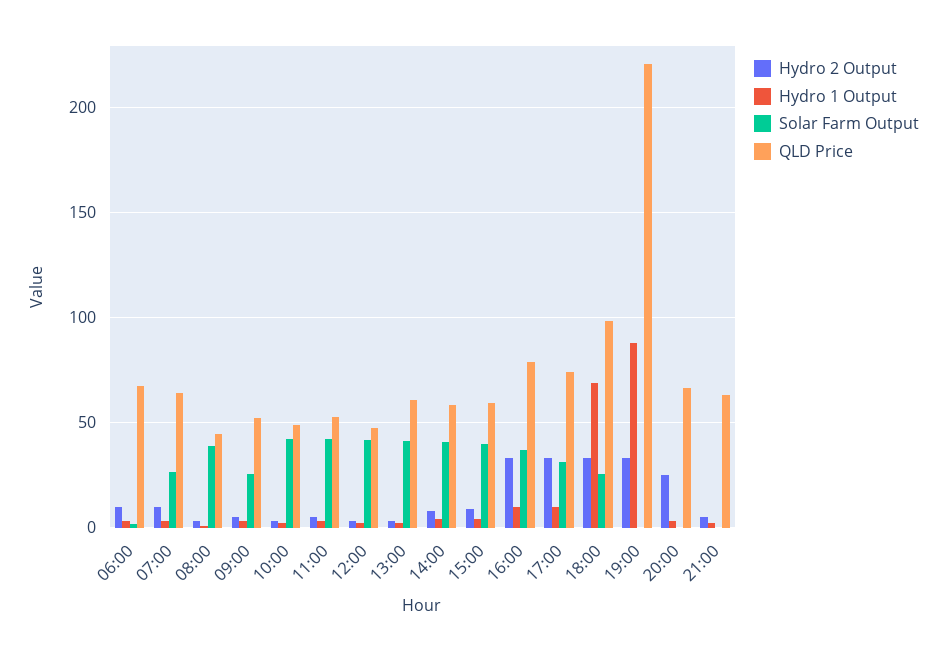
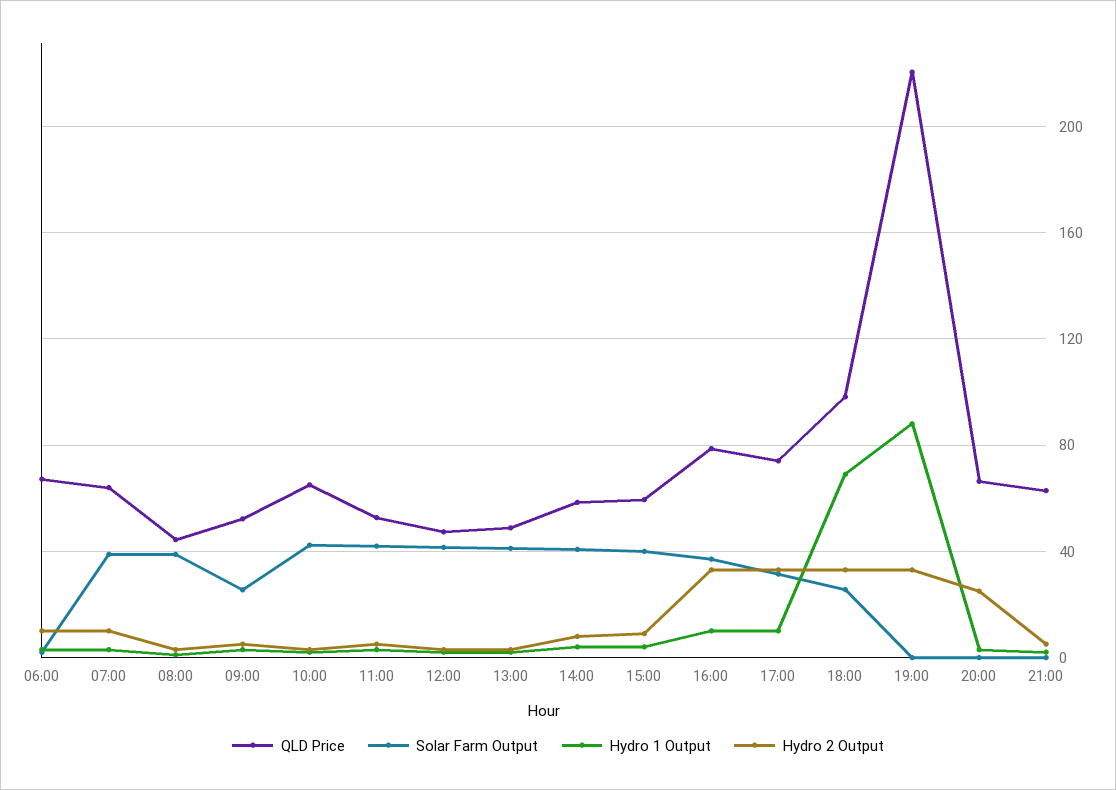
  {
    "Hydro 2 Output": {
      "06:00": 10,
      "07:00": 10,
      "08:00": 5,
      "09:00": 5,
      "10:00": 5,
      "11:00": 5,
      "12:00": 5,
      "13:00": 5,
      "14:00": 10,
      "15:00": 10,
      "16:00": 35,
      "17:00": 35,
      "18:00": 35,
      "19:00": 35,
      "20:00": 25,
      "21:00": 5
    },
    "Hydro 1 Output": {
      "06:00": 5,
      "07:00": 5,
      "08:00": 0,
      "09:00": 5,
      "10:00": 0,
      "11:00": 5,
      "12:00": 0,
      "13:00": 0,
      "14:00": 5,
      "15:00": 5,
      "16:00": 10,
      "17:00": 10,
      "18:00": 70,
      "19:00": 90,
      "20:00": 5,
      "21:00": 0
    },
    "Solar Farm Output": {
      "06:00": 0,
-     "07:00": 25,
+     "07:00": 40,
      "08:00": 40,
      "09:00": 25,
      "10:00": 40,
      "11:00": 40,
      "12:00": 40,
      "13:00": 40,
      "14:00": 40,
      "15:00": 40,
      "16:00": 35,
      "17:00": 30,
      "18:00": 25,
      "19:00": 0,
      "20:00": 0,
      "21:00": 0
    },
    "QLD Price": {
      "06:00": 65,
      "07:00": 65,
      "08:00": 45,
      "09:00": 50,
-     "10:00": 50,
+     "10:00": 65,
      "11:00": 55,
      "12:00": 45,
-     "13:00": 60,
+     "13:00": 50,
      "14:00": 60,
      "15:00": 60,
      "16:00": 80,
      "17:00": 75,
      "18:00": 100,
      "19:00": 220,
      "20:00": 65,
      "21:00": 65
    }
  }

